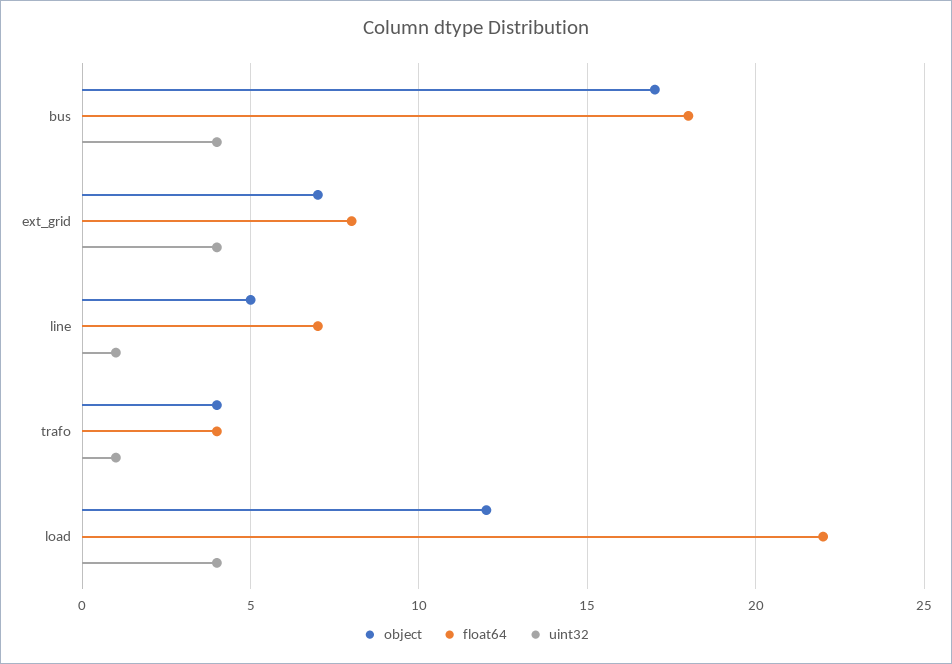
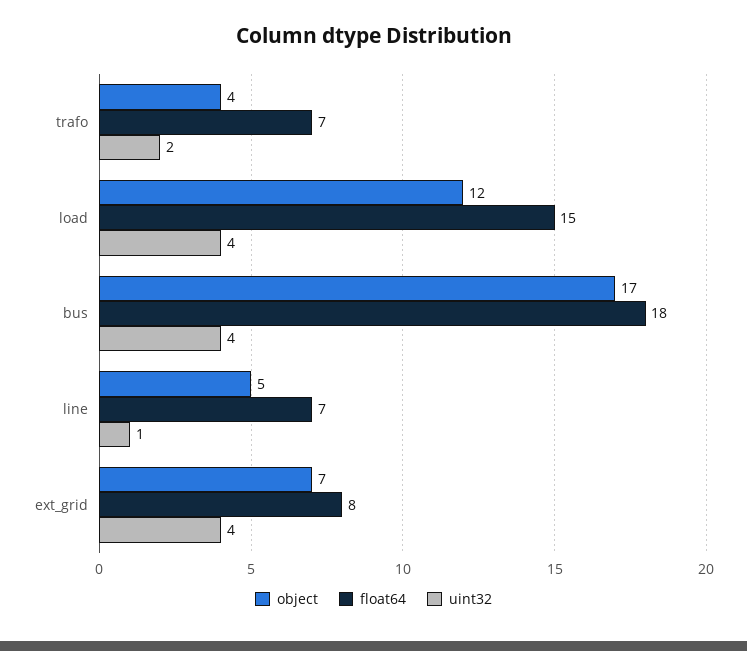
  {
    "object": {
      "bus": 17,
      "ext_grid": 7,
      "line": 5,
      "trafo": 4,
      "load": 12
    },
    "float64": {
      "bus": 18,
      "ext_grid": 8,
      "line": 7,
-     "trafo": 4,
+     "trafo": 7,
-     "load": 22
+     "load": 15
    },
    "uint32": {
      "bus": 4,
      "ext_grid": 4,
      "line": 1,
-     "trafo": 1,
+     "trafo": 2,
      "load": 4
    }
  }

